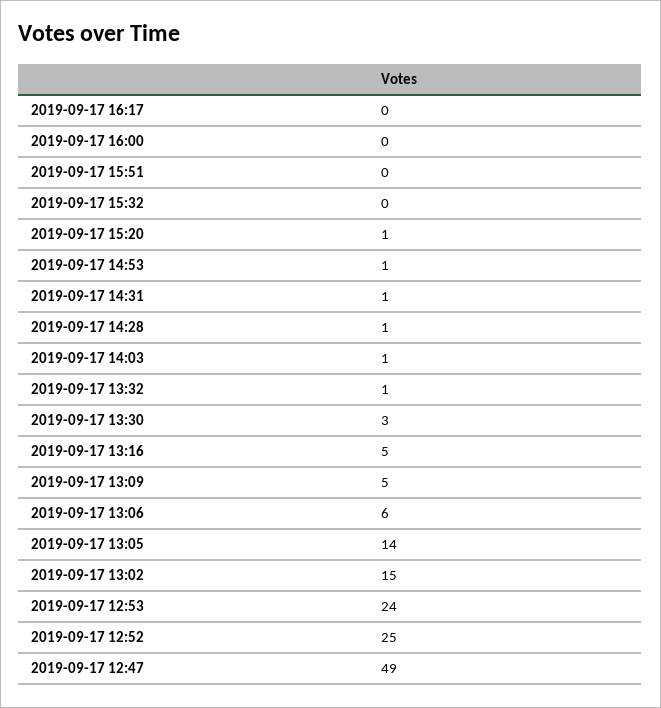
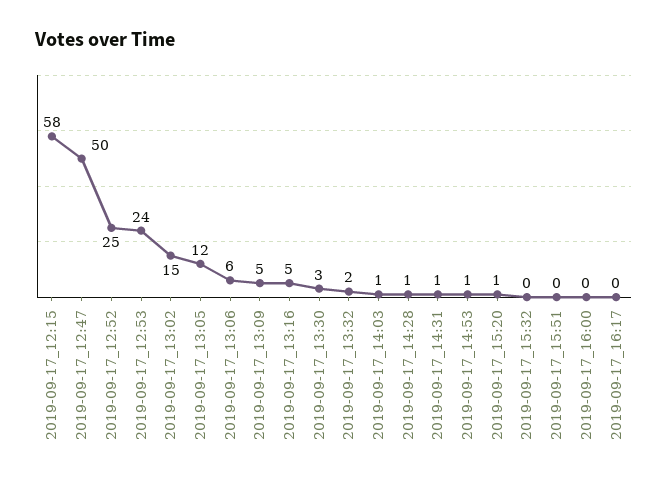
  {
    "2019-09-17 16:17": 0,
    "2019-09-17 16:00": 0,
    "2019-09-17 15:51": 0,
    "2019-09-17 15:32": 0,
    "2019-09-17 15:20": 1,
    "2019-09-17 14:53": 1,
    "2019-09-17 14:31": 1,
    "2019-09-17 14:28": 1,
    "2019-09-17 14:03": 1,
-   "2019-09-17 13:32": 1,
+   "2019-09-17 13:32": 2,
    "2019-09-17 13:30": 3,
    "2019-09-17 13:16": 5,
    "2019-09-17 13:09": 5,
    "2019-09-17 13:06": 6,
-   "2019-09-17 13:05": 14,
+   "2019-09-17 13:05": 12,
    "2019-09-17 13:02": 15,
    "2019-09-17 12:53": 24,
    "2019-09-17 12:52": 25,
-   "2019-09-17 12:47": 49
+   "2019-09-17 12:47": 50,
+   "2019-09-17_12:15": 58
  }

